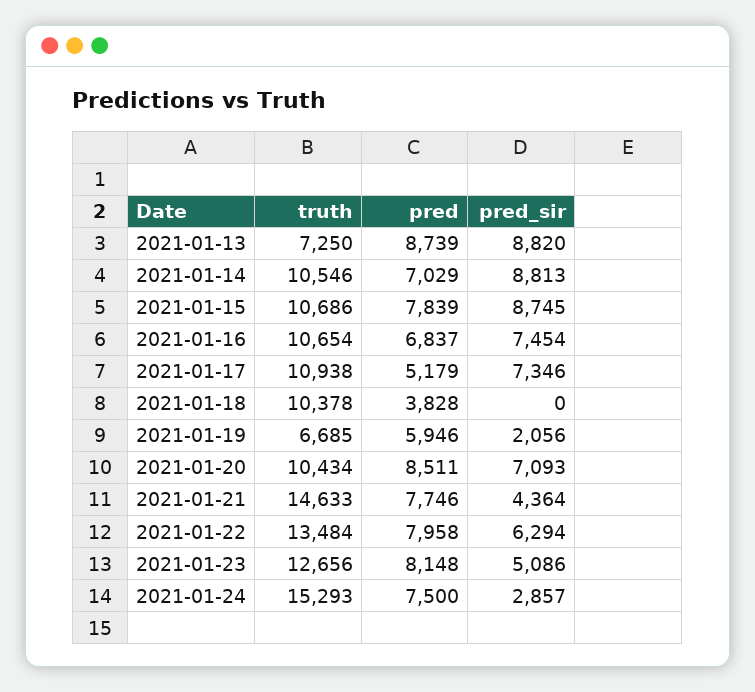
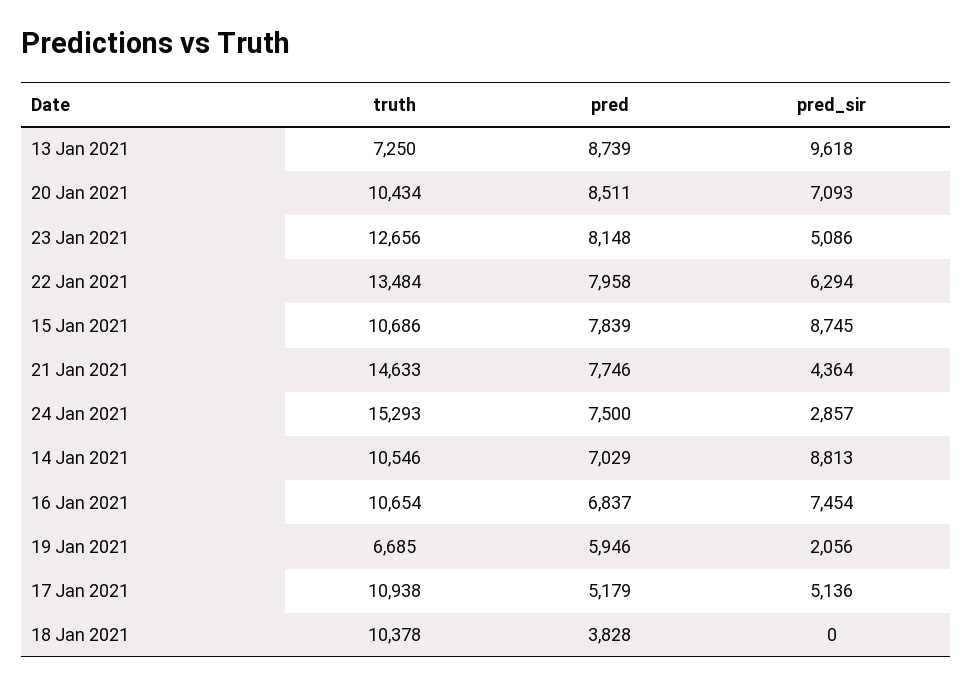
  {
    "truth": {
      "2021-01-13": 7250,
      "2021-01-14": 10546,
      "2021-01-15": 10686,
      "2021-01-16": 10654,
      "2021-01-17": 10938,
      "2021-01-18": 10378,
      "2021-01-19": 6685,
      "2021-01-20": 10434,
      "2021-01-21": 14633,
      "2021-01-22": 13484,
      "2021-01-23": 12656,
      "2021-01-24": 15293
    },
    "pred": {
      "2021-01-13": 8739,
      "2021-01-14": 7029,
      "2021-01-15": 7839,
      "2021-01-16": 6837,
      "2021-01-17": 5179,
      "2021-01-18": 3828,
      "2021-01-19": 5946,
      "2021-01-20": 8511,
      "2021-01-21": 7746,
      "2021-01-22": 7958,
      "2021-01-23": 8148,
      "2021-01-24": 7500
    },
    "pred_sir": {
-     "2021-01-13": 8820,
+     "2021-01-13": 9618,
      "2021-01-14": 8813,
      "2021-01-15": 8745,
      "2021-01-16": 7454,
-     "2021-01-17": 7346,
+     "2021-01-17": 5136,
      "2021-01-18": 0,
      "2021-01-19": 2056,
      "2021-01-20": 7093,
      "2021-01-21": 4364,
      "2021-01-22": 6294,
      "2021-01-23": 5086,
      "2021-01-24": 2857
    }
  }

